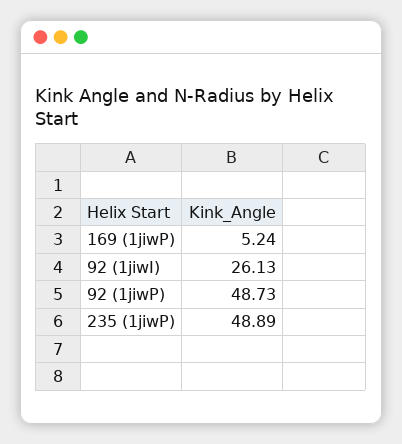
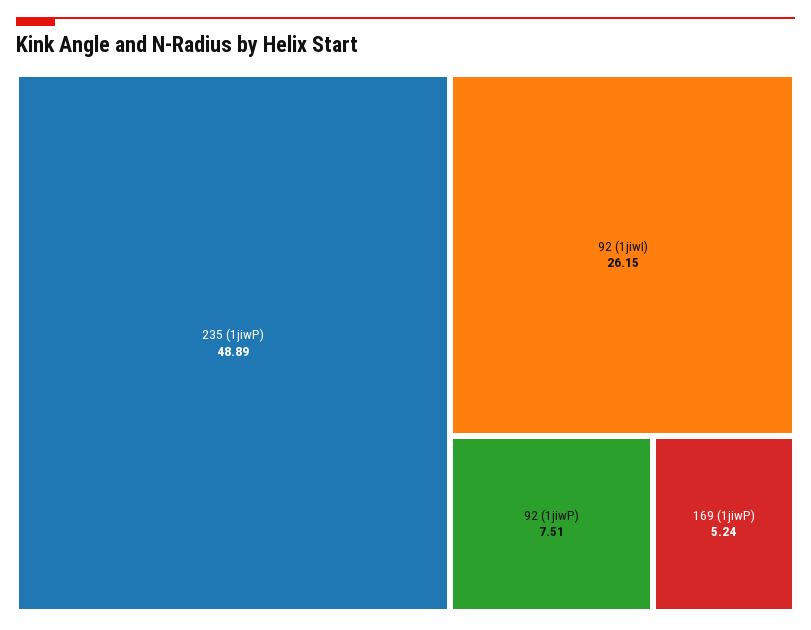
  {
    "169 (1jiwP)": 5.24,
-   "92 (1jiwI)": 26.13,
+   "92 (1jiwI)": 26.15,
-   "92 (1jiwP)": 48.73,
+   "92 (1jiwP)": 7.51,
    "235 (1jiwP)": 48.89
  }

